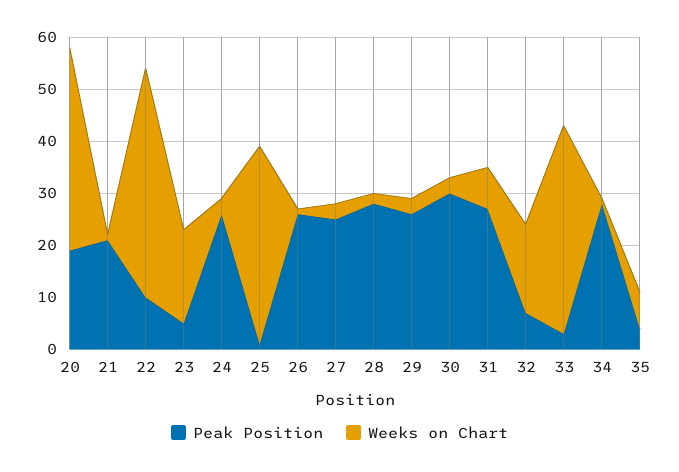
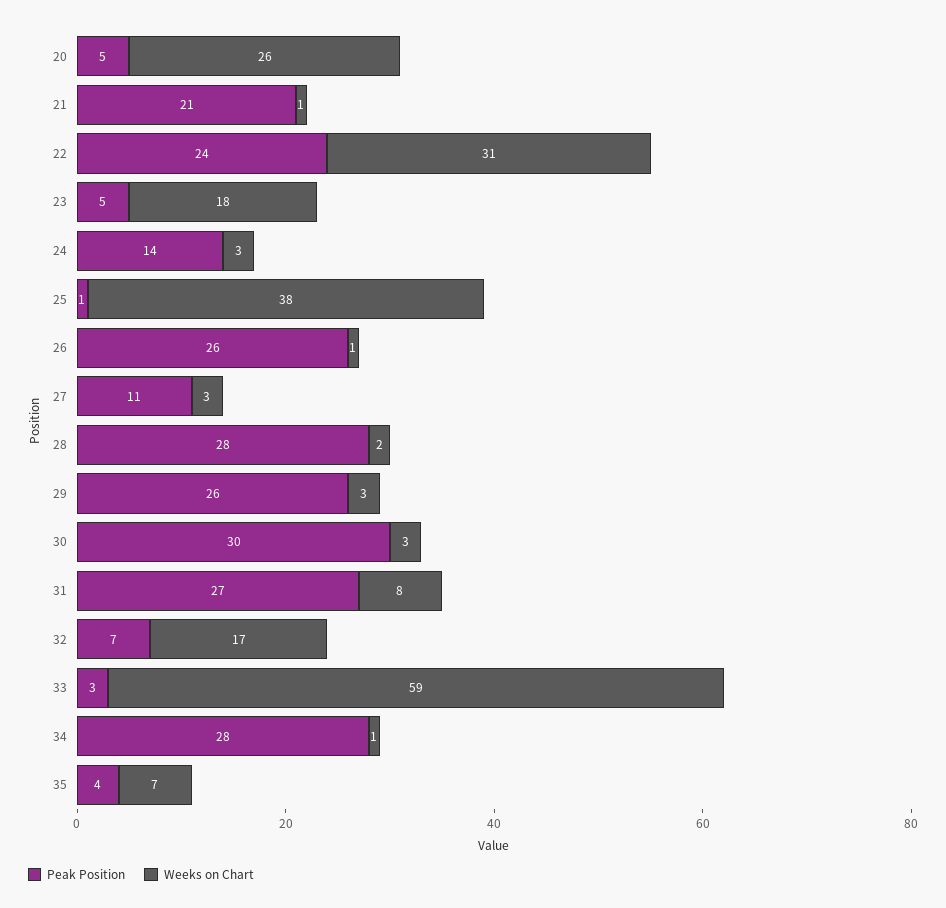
  {
    "Peak Position": {
-     "20": 20,
+     "20": 5,
      "21": 21,
-     "22": 10,
+     "22": 24,
      "23": 5,
-     "24": 25,
+     "24": 14,
      "25": 1,
      "26": 26,
-     "27": 25,
+     "27": 11,
      "28": 28,
      "29": 26,
      "30": 30,
      "31": 27,
      "32": 7,
      "33": 3,
      "34": 28,
      "35": 4
    },
    "Weeks on Chart": {
-     "20": 40,
+     "20": 26,
      "21": 1,
-     "22": 45,
+     "22": 31,
      "23": 18,
      "24": 3,
      "25": 38,
      "26": 1,
      "27": 3,
      "28": 2,
      "29": 3,
      "30": 3,
      "31": 8,
      "32": 17,
-     "33": 40,
+     "33": 59,
      "34": 1,
      "35": 7
    }
  }

